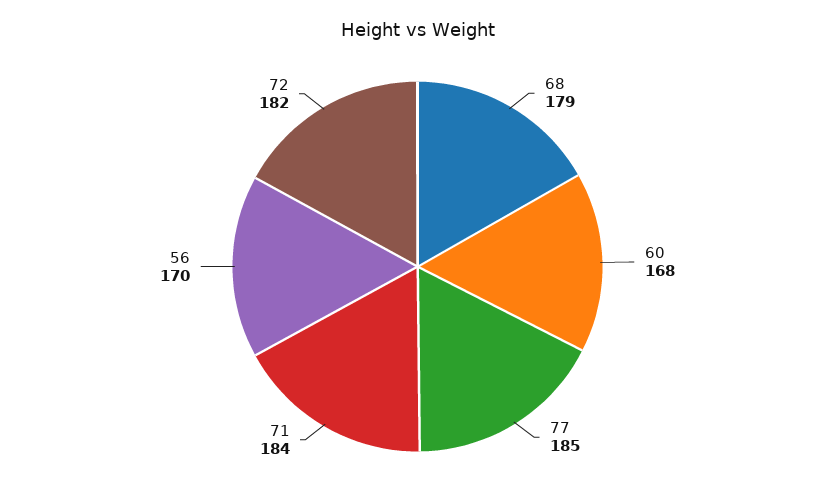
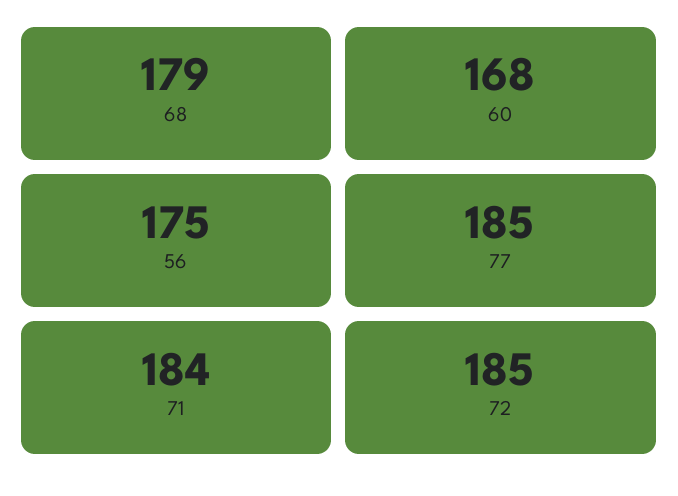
  {
    "68": 179,
    "60": 168,
    "77": 185,
    "71": 184,
-   "56": 170,
+   "56": 175,
-   "72": 182
+   "72": 185
  }

